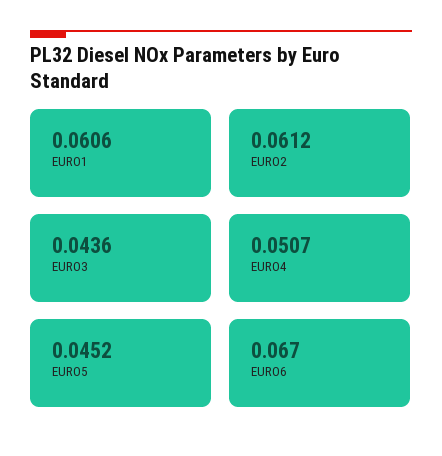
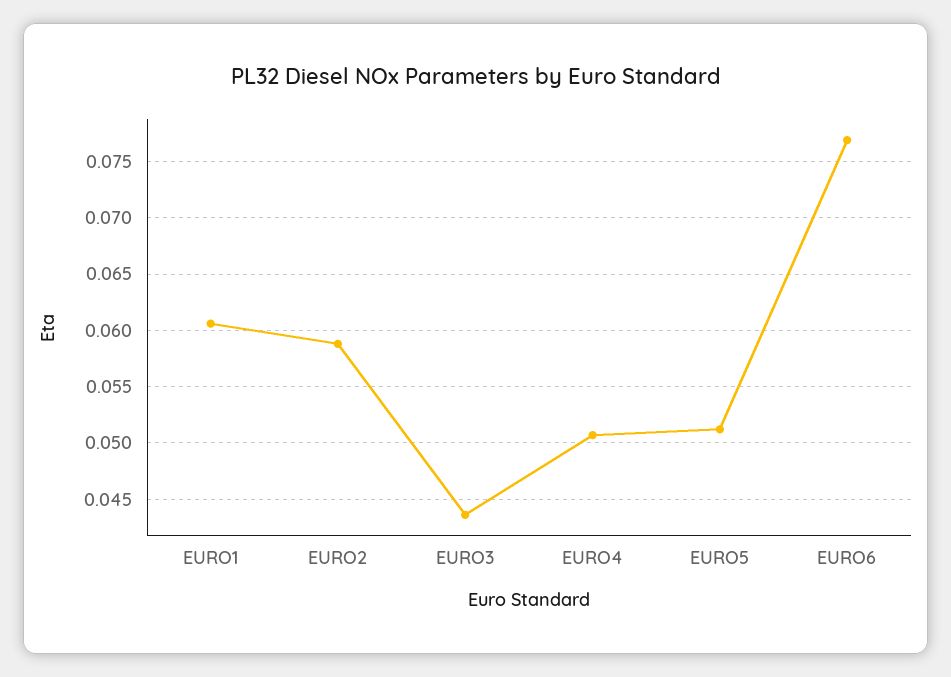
  {
    "EURO1": 0.0606,
-   "EURO2": 0.0612,
+   "EURO2": 0.059,
    "EURO3": 0.0436,
    "EURO4": 0.0507,
-   "EURO5": 0.0452,
+   "EURO5": 0.051,
-   "EURO6": 0.067
+   "EURO6": 0.077
  }

